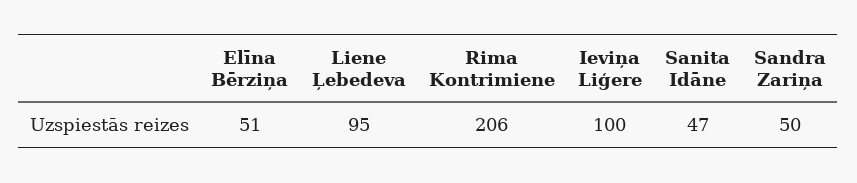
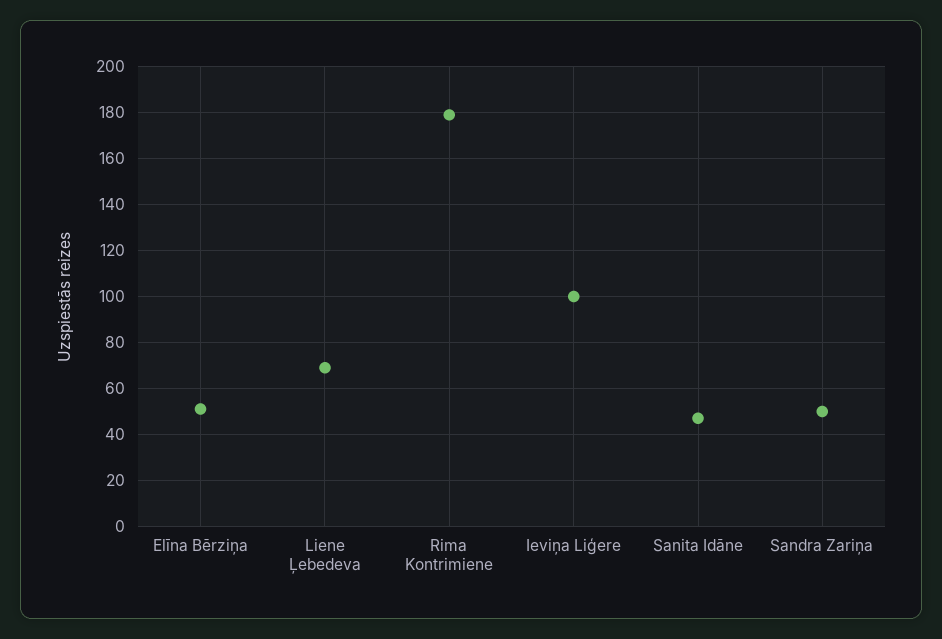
  {
    "Elīna Bērziņa": 51,
-   "Liene Ļebedeva": 95,
+   "Liene Ļebedeva": 70,
-   "Rima Kontrimiene": 206,
+   "Rima Kontrimiene": 180,
    "Ieviņa Liģere": 100,
    "Sanita Idāne": 47,
    "Sandra Zariņa": 50
  }

